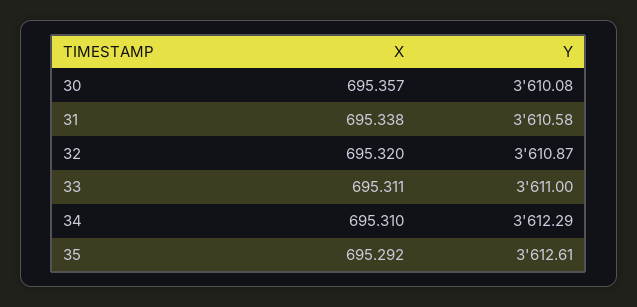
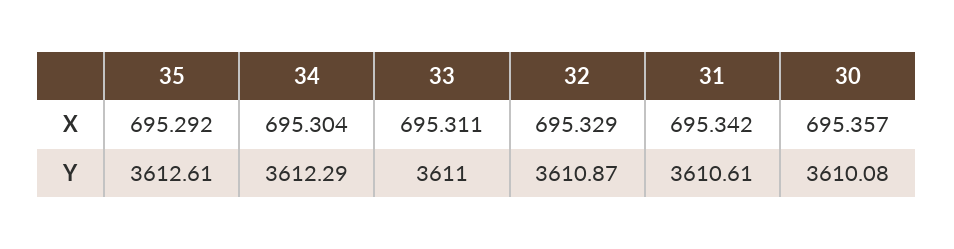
  {
    "X": {
      "30": 695.357,
-     "31": 695.338,
+     "31": 695.342,
-     "32": 695.32,
+     "32": 695.329,
      "33": 695.311,
-     "34": 695.31,
+     "34": 695.304,
      "35": 695.292
    },
    "Y": {
      "30": 3610.08,
-     "31": 3610.58,
+     "31": 3610.61,
      "32": 3610.87,
      "33": 3611,
      "34": 3612.29,
      "35": 3612.61
    }
  }

